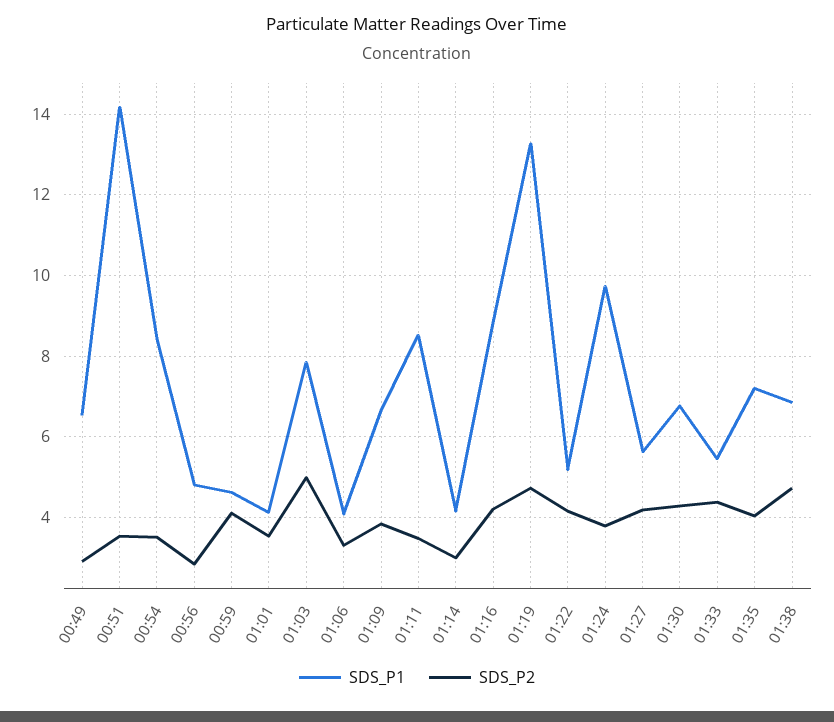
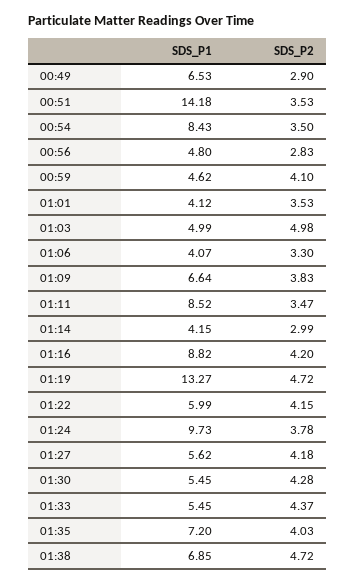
  {
    "SDS_P1": {
      "00:49": 6.53,
      "00:51": 14.18,
      "00:54": 8.43,
      "00:56": 4.8,
      "00:59": 4.62,
      "01:01": 4.12,
-     "01:03": 7.8,
+     "01:03": 4.99,
      "01:06": 4.07,
      "01:09": 6.64,
      "01:11": 8.52,
      "01:14": 4.15,
      "01:16": 8.82,
      "01:19": 13.27,
-     "01:22": 5.2,
+     "01:22": 5.99,
      "01:24": 9.73,
      "01:27": 5.62,
-     "01:30": 6.8,
+     "01:30": 5.45,
      "01:33": 5.45,
      "01:35": 7.2,
      "01:38": 6.85
    },
    "SDS_P2": {
      "00:49": 2.9,
      "00:51": 3.53,
      "00:54": 3.5,
      "00:56": 2.83,
      "00:59": 4.1,
      "01:01": 3.53,
      "01:03": 4.98,
      "01:06": 3.3,
      "01:09": 3.83,
      "01:11": 3.47,
      "01:14": 2.99,
      "01:16": 4.2,
      "01:19": 4.72,
      "01:22": 4.15,
      "01:24": 3.78,
      "01:27": 4.18,
      "01:30": 4.28,
      "01:33": 4.37,
      "01:35": 4.03,
      "01:38": 4.72
    }
  }

